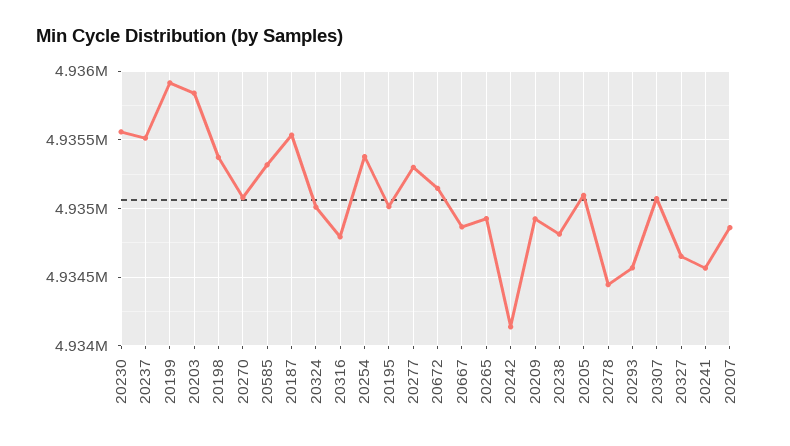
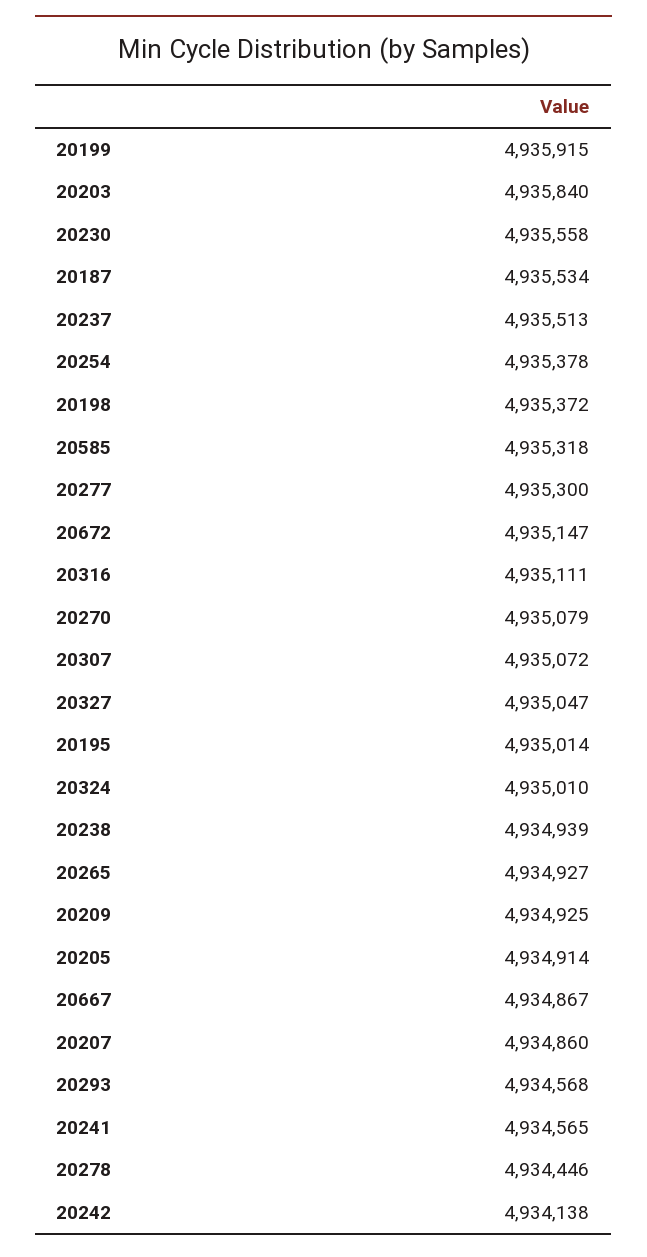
  {
    "20230": 4935558,
    "20237": 4935513,
    "20199": 4935915,
    "20203": 4935840,
    "20198": 4935372,
    "20270": 4935079,
    "20585": 4935318,
    "20187": 4935534,
    "20324": 4935010,
-   "20316": 4934800,
+   "20316": 4935111,
    "20254": 4935378,
    "20195": 4935014,
    "20277": 4935300,
    "20672": 4935147,
    "20667": 4934867,
    "20265": 4934927,
    "20242": 4934138,
    "20209": 4934925,
-   "20238": 4934800,
+   "20238": 4934939,
-   "20205": 4935100,
+   "20205": 4934914,
    "20278": 4934446,
    "20293": 4934568,
    "20307": 4935072,
-   "20327": 4934650,
+   "20327": 4935047,
    "20241": 4934565,
    "20207": 4934860
  }

